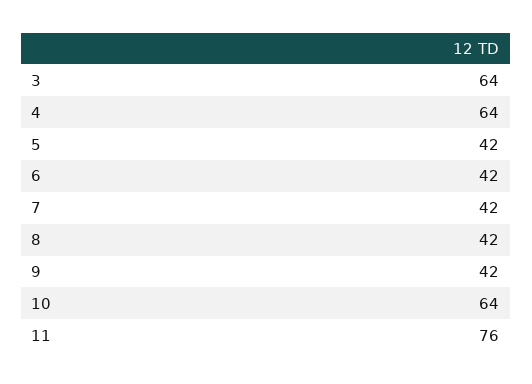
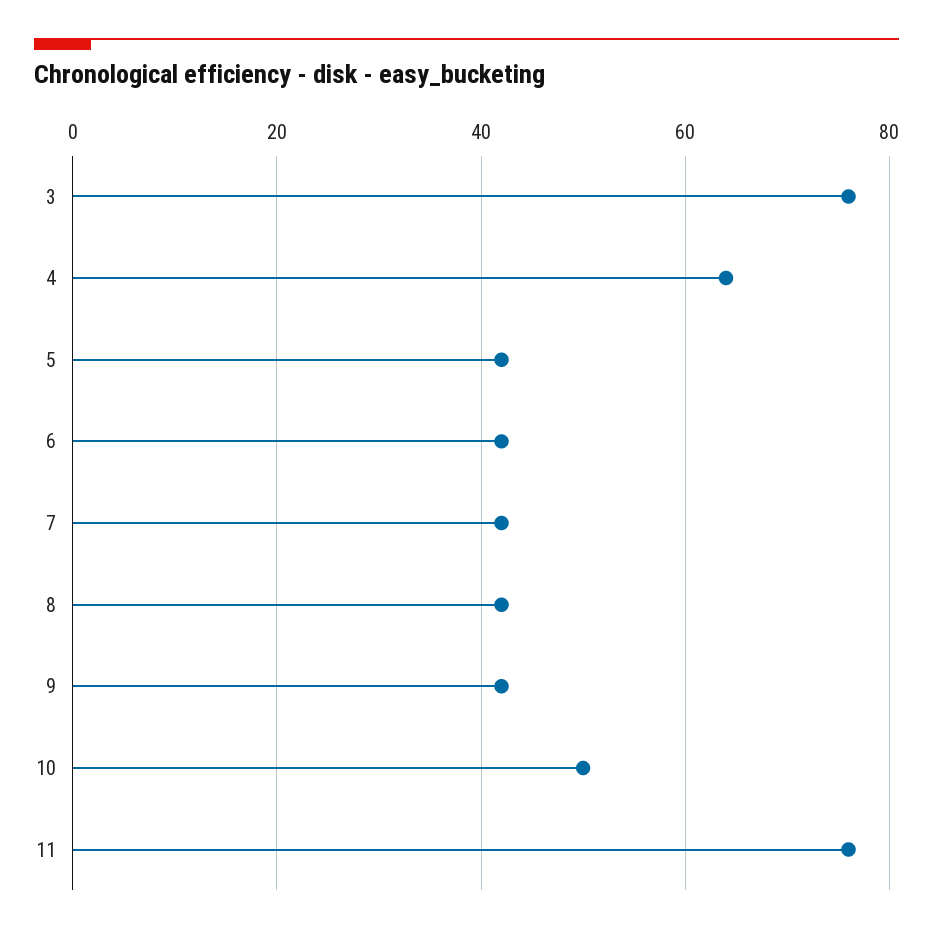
  {
-   "3": 64,
+   "3": 75,
    "4": 64,
    "5": 42,
    "6": 42,
    "7": 42,
    "8": 42,
    "9": 42,
-   "10": 64,
+   "10": 50,
    "11": 76
  }

